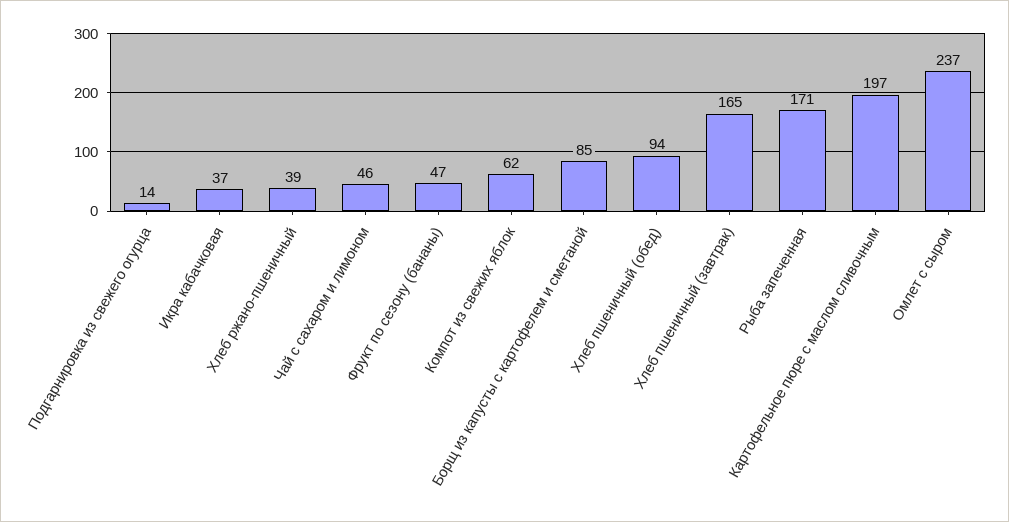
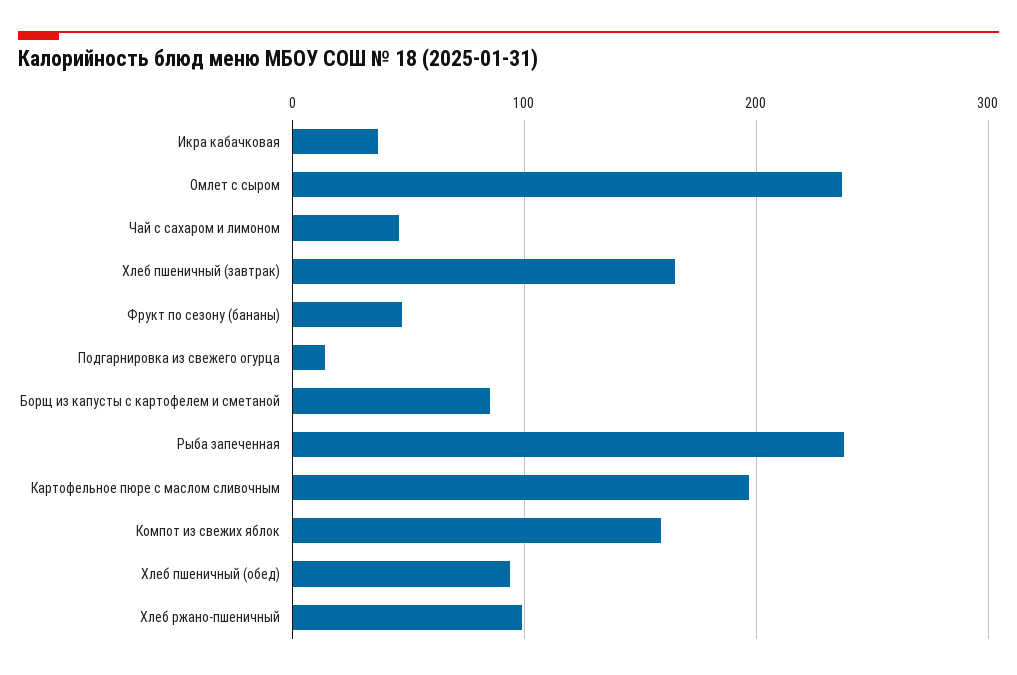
  {
    "Подгарнировка из свежего огурца": 14,
    "Икра кабачковая": 37,
-   "Хлеб ржано-пшеничный": 39,
+   "Хлеб ржано-пшеничный": 100,
    "Чай с сахаром и лимоном": 46,
    "Фрукт по сезону (бананы)": 47,
-   "Компот из свежих яблок": 62,
+   "Компот из свежих яблок": 160,
    "Борщ из капусты с картофелем и сметаной": 85,
    "Хлеб пшеничный (обед)": 94,
    "Хлеб пшеничный (завтрак)": 165,
-   "Рыба запеченная": 171,
+   "Рыба запеченная": 240,
    "Картофельное пюре с маслом сливочным": 197,
    "Омлет с сыром": 237
  }

